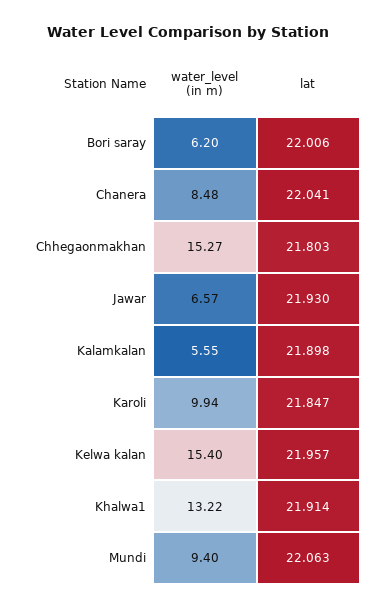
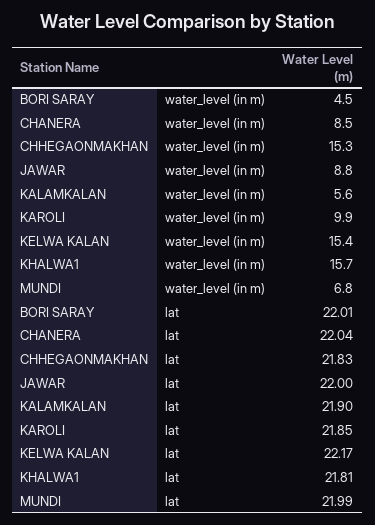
  {
    "water_level (in m)": {
-     "Bori saray": 6.2,
+     "Bori saray": 4.5,
      "Chanera": 8.48,
      "Chhegaonmakhan": 15.27,
-     "Jawar": 6.57,
+     "Jawar": 8.8,
      "Kalamkalan": 5.55,
      "Karoli": 9.94,
      "Kelwa kalan": 15.4,
-     "Khalwa1": 13.22,
+     "Khalwa1": 15.7,
-     "Mundi": 9.4
+     "Mundi": 6.8
    },
    "lat": {
      "Bori saray": 22.006,
      "Chanera": 22.041,
-     "Chhegaonmakhan": 21.803,
+     "Chhegaonmakhan": 21.83,
-     "Jawar": 21.93,
+     "Jawar": 22,
      "Kalamkalan": 21.898,
      "Karoli": 21.847,
-     "Kelwa kalan": 21.957,
+     "Kelwa kalan": 22.17,
-     "Khalwa1": 21.914,
+     "Khalwa1": 21.81,
-     "Mundi": 22.063
+     "Mundi": 21.99
    }
  }

